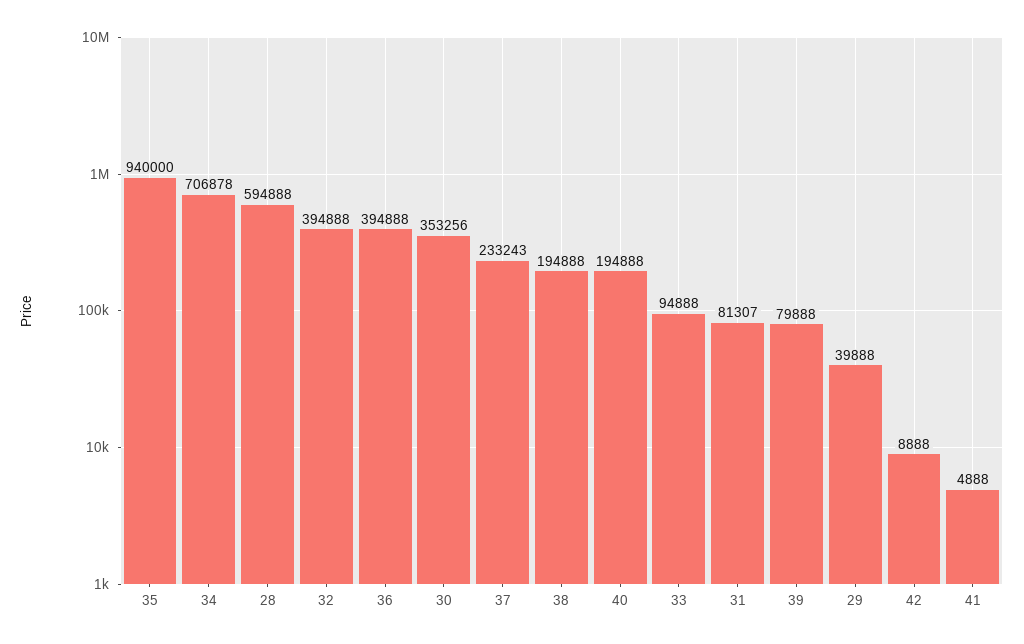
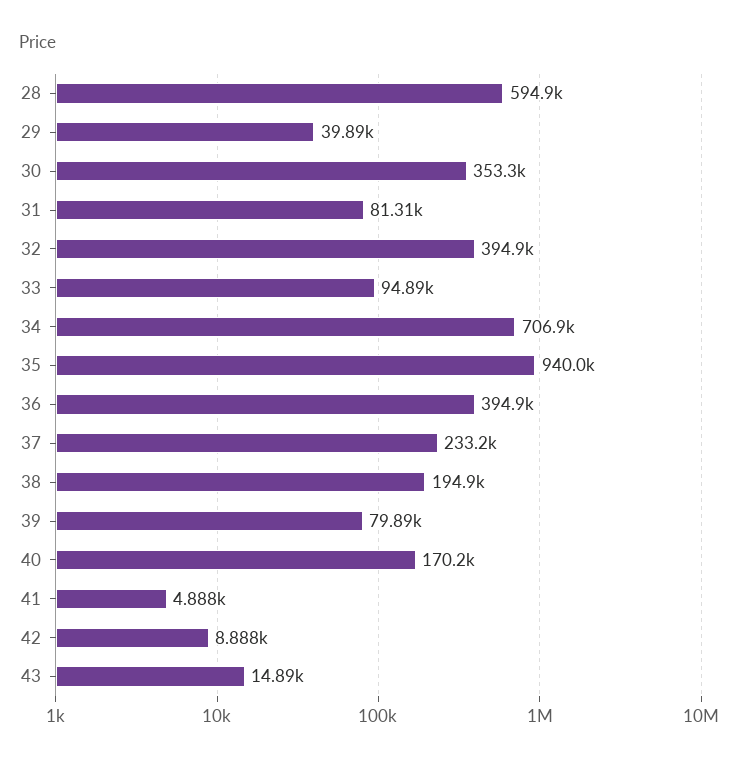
  {
    "35": 940000,
    "34": 706878,
    "28": 594888,
    "32": 394888,
    "36": 394888,
    "30": 353256,
    "37": 233243,
    "38": 194888,
-   "40": 194888,
+   "40": 170200,
    "33": 94888,
    "31": 81307,
    "39": 79888,
    "29": 39888,
    "42": 8888,
-   "41": 4888
+   "41": 4888,
+   "43": 14890
  }

